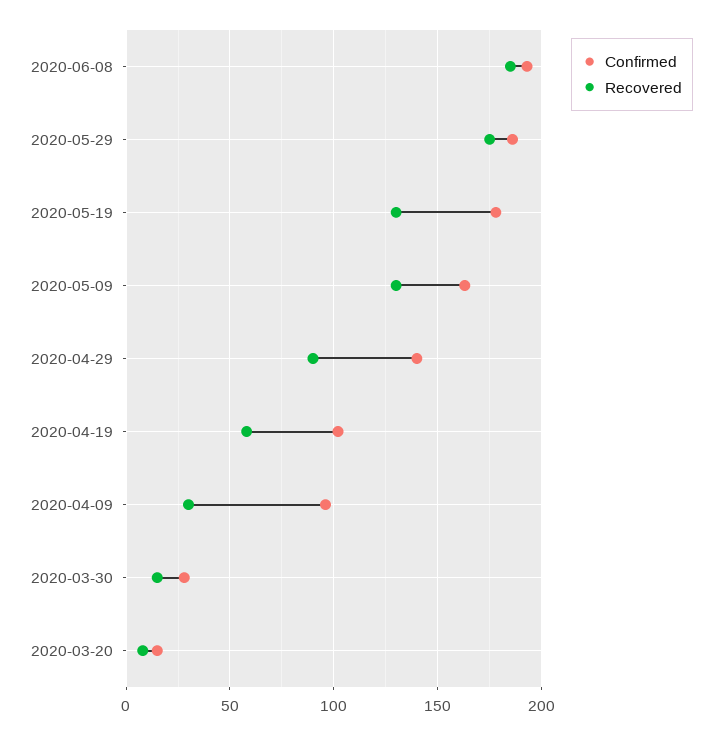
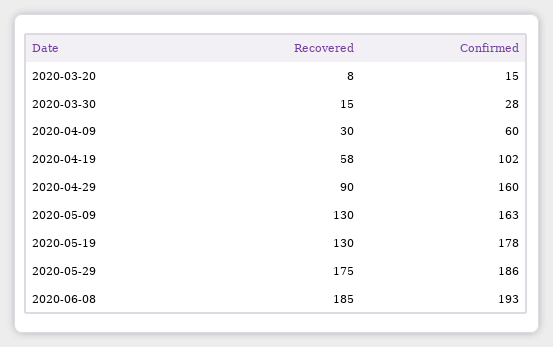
  {
    "Confirmed": {
      "2020-06-08": 193,
      "2020-05-29": 186,
      "2020-05-19": 178,
      "2020-05-09": 163,
-     "2020-04-29": 140,
+     "2020-04-29": 160,
      "2020-04-19": 102,
-     "2020-04-09": 95,
+     "2020-04-09": 60,
      "2020-03-30": 28,
      "2020-03-20": 15
    },
    "Recovered": {
      "2020-06-08": 185,
      "2020-05-29": 175,
      "2020-05-19": 130,
      "2020-05-09": 130,
      "2020-04-29": 90,
      "2020-04-19": 58,
      "2020-04-09": 30,
      "2020-03-30": 15,
      "2020-03-20": 8
    }
  }

